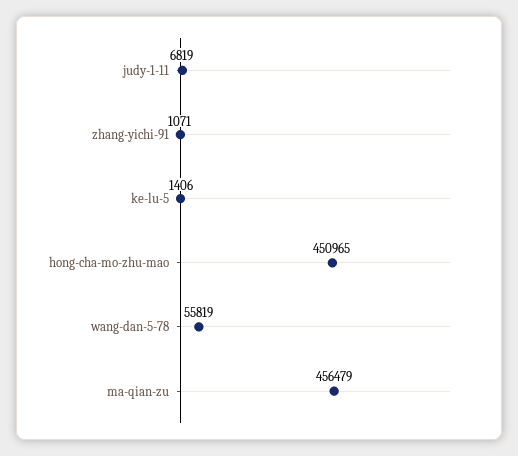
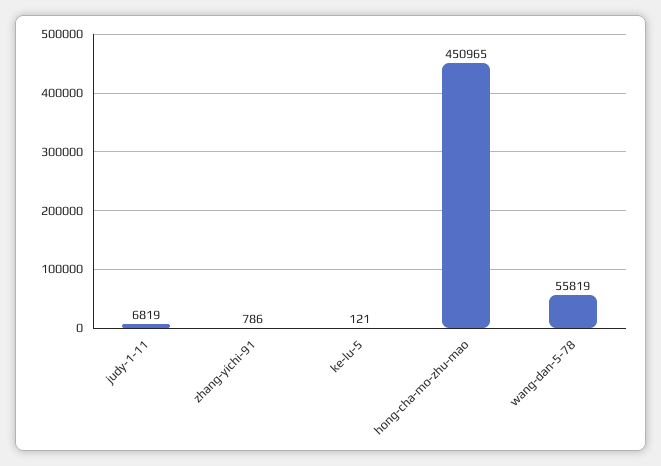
  {
    "judy-1-11": 6819,
-   "zhang-yichi-91": 1071,
+   "zhang-yichi-91": 786,
-   "ke-lu-5": 1406,
+   "ke-lu-5": 121,
    "hong-cha-mo-zhu-mao": 450965,
-   "wang-dan-5-78": 55819,
+   "wang-dan-5-78": 55819
-   "ma-qian-zu": 456479
  }

